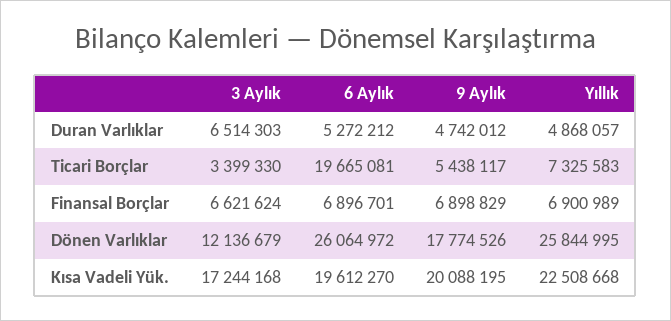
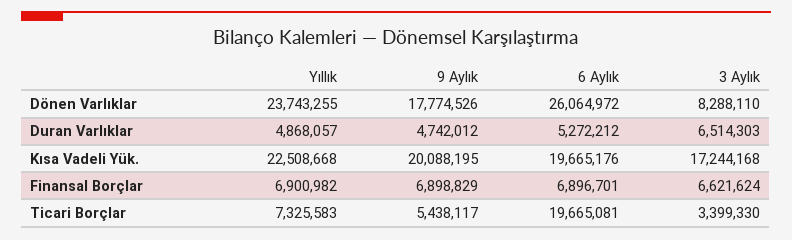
  {
    "3 Aylık": {
      "Duran Varlıklar": 6514303,
      "Ticari Borçlar": 3399330,
      "Finansal Borçlar": 6621624,
-     "Dönen Varlıklar": 12136679,
+     "Dönen Varlıklar": 8288110,
      "Kısa Vadeli Yük.": 17244168
    },
    "6 Aylık": {
      "Duran Varlıklar": 5272212,
      "Ticari Borçlar": 19665081,
      "Finansal Borçlar": 6896701,
      "Dönen Varlıklar": 26064972,
-     "Kısa Vadeli Yük.": 19612270
+     "Kısa Vadeli Yük.": 19665176
    },
    "9 Aylık": {
      "Duran Varlıklar": 4742012,
      "Ticari Borçlar": 5438117,
      "Finansal Borçlar": 6898829,
      "Dönen Varlıklar": 17774526,
      "Kısa Vadeli Yük.": 20088195
    },
    "Yıllık": {
      "Duran Varlıklar": 4868057,
      "Ticari Borçlar": 7325583,
-     "Finansal Borçlar": 6900989,
+     "Finansal Borçlar": 6900982,
-     "Dönen Varlıklar": 25844995,
+     "Dönen Varlıklar": 23743255,
      "Kısa Vadeli Yük.": 22508668
    }
  }

